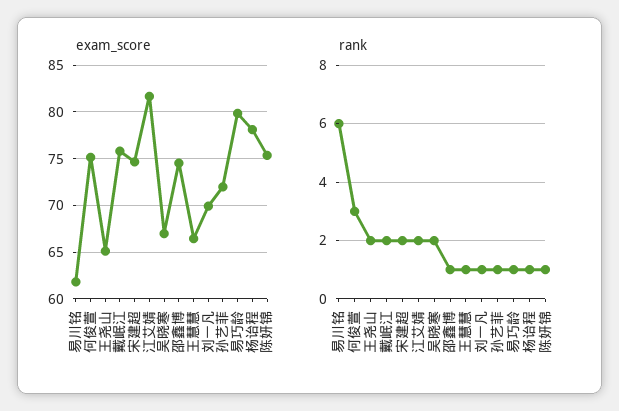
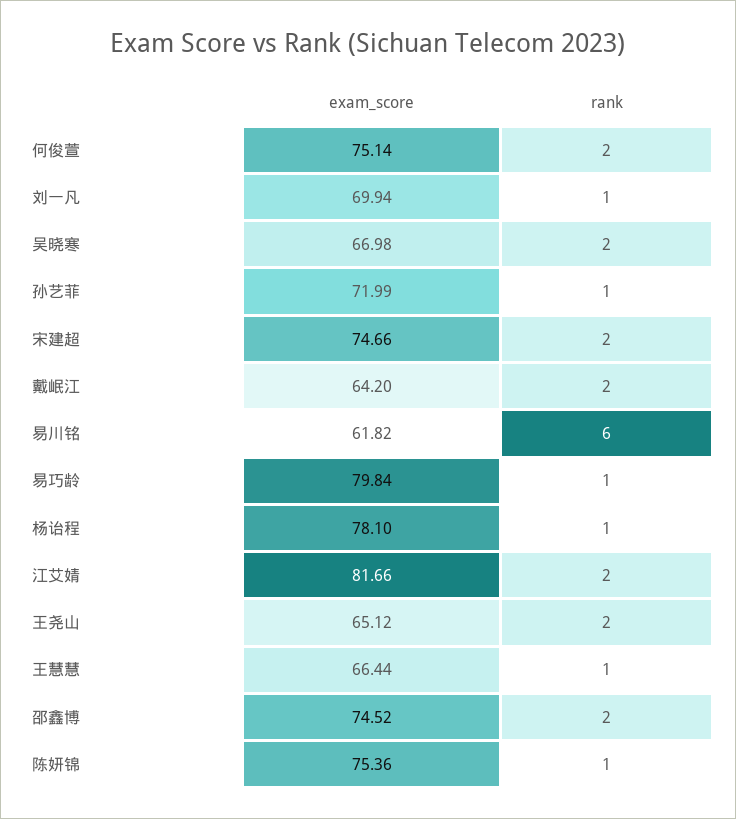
  {
    "exam_score": {
      "易川铭": 61.82,
      "何俊萱": 75.14,
      "王尧山": 65.12,
-     "戴岷江": 76,
+     "戴岷江": 64.2,
      "宋建超": 74.66,
      "江艾婧": 81.66,
      "吴晓寒": 66.98,
      "邵鑫博": 74.52,
      "王慧慧": 66.44,
      "刘一凡": 69.94,
      "孙艺菲": 71.99,
      "易巧龄": 79.84,
      "杨诒程": 78.1,
      "陈妍锦": 75.36
    },
    "rank": {
      "易川铭": 6,
-     "何俊萱": 3,
+     "何俊萱": 2,
      "王尧山": 2,
      "戴岷江": 2,
      "宋建超": 2,
      "江艾婧": 2,
      "吴晓寒": 2,
-     "邵鑫博": 1,
+     "邵鑫博": 2,
      "王慧慧": 1,
      "刘一凡": 1,
      "孙艺菲": 1,
      "易巧龄": 1,
      "杨诒程": 1,
      "陈妍锦": 1
    }
  }

